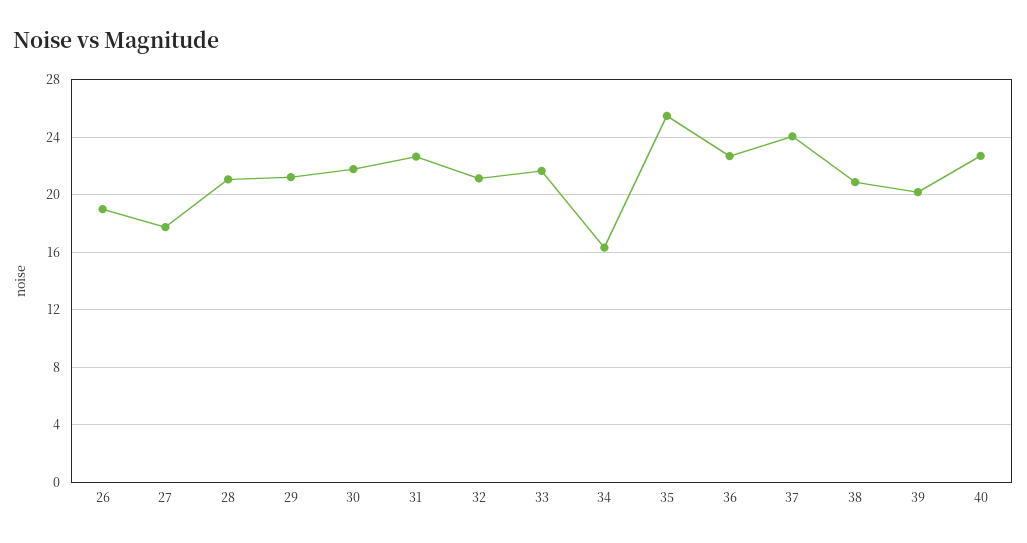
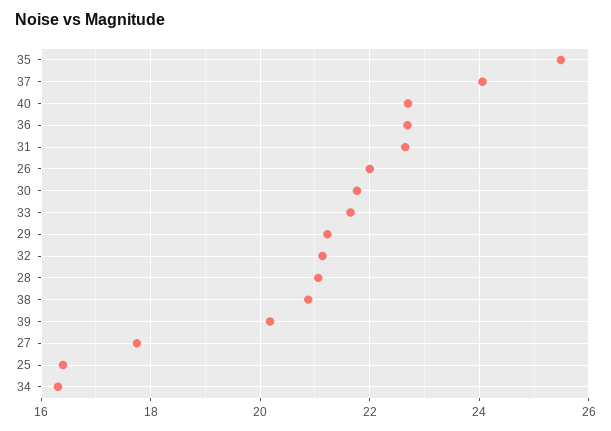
  {
-   "26": 19,
+   "26": 22,
    "27": 17.8,
    "28": 21,
    "29": 21.2,
    "30": 21.8,
    "31": 22.6,
    "32": 21.2,
    "33": 21.6,
    "34": 16.4,
    "35": 25.4,
    "36": 22.6,
    "37": 24,
    "38": 20.8,
    "39": 20.2,
-   "40": 22.8
+   "40": 22.8,
+   "25": 16.4
  }

